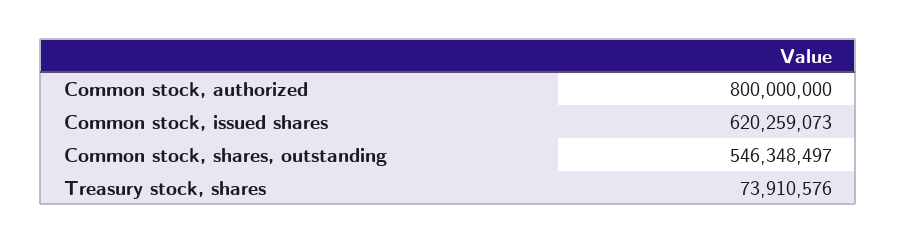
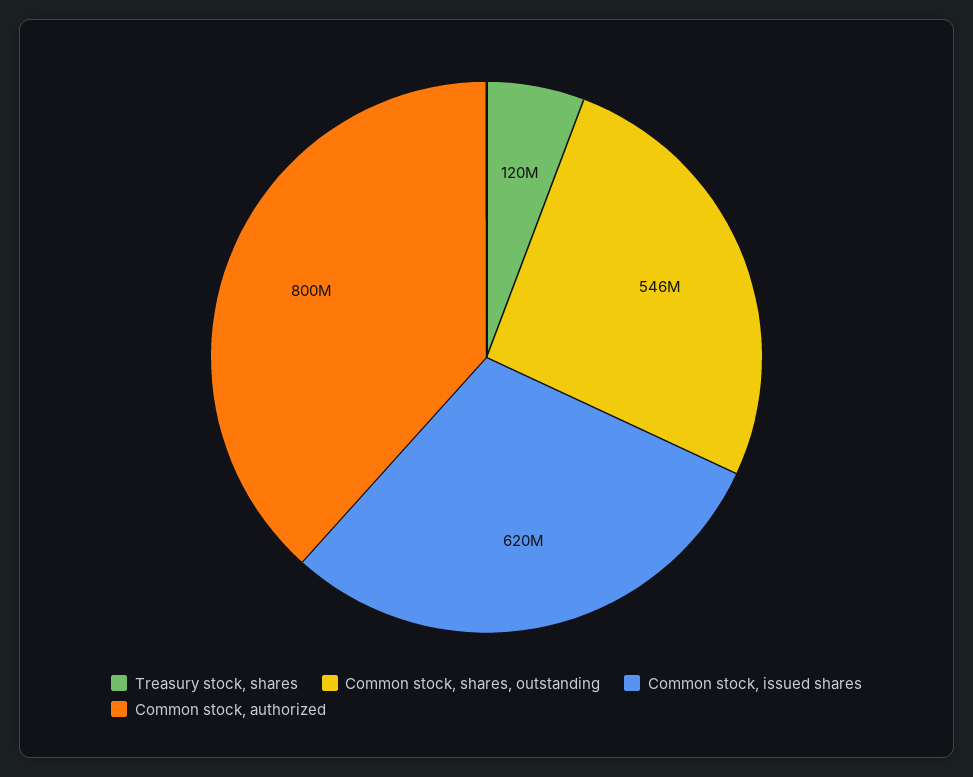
  {
    "Common stock, authorized": 800000000,
    "Common stock, issued shares": 620259073,
    "Common stock, shares, outstanding": 546348497,
-   "Treasury stock, shares": 73910576
+   "Treasury stock, shares": 120000000
  }

